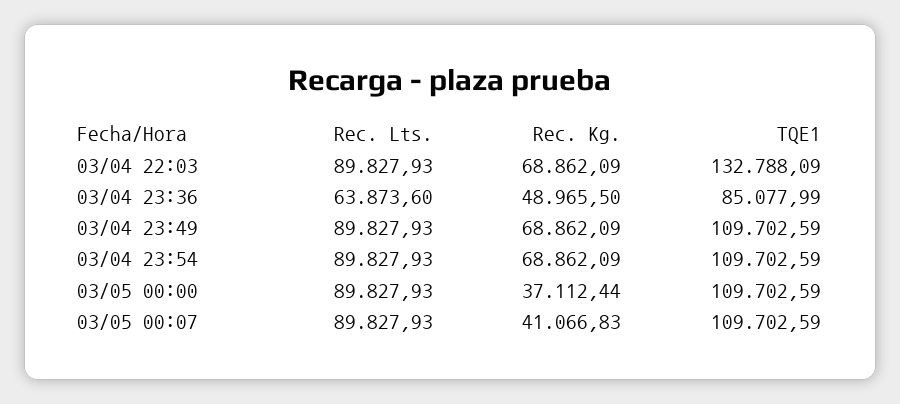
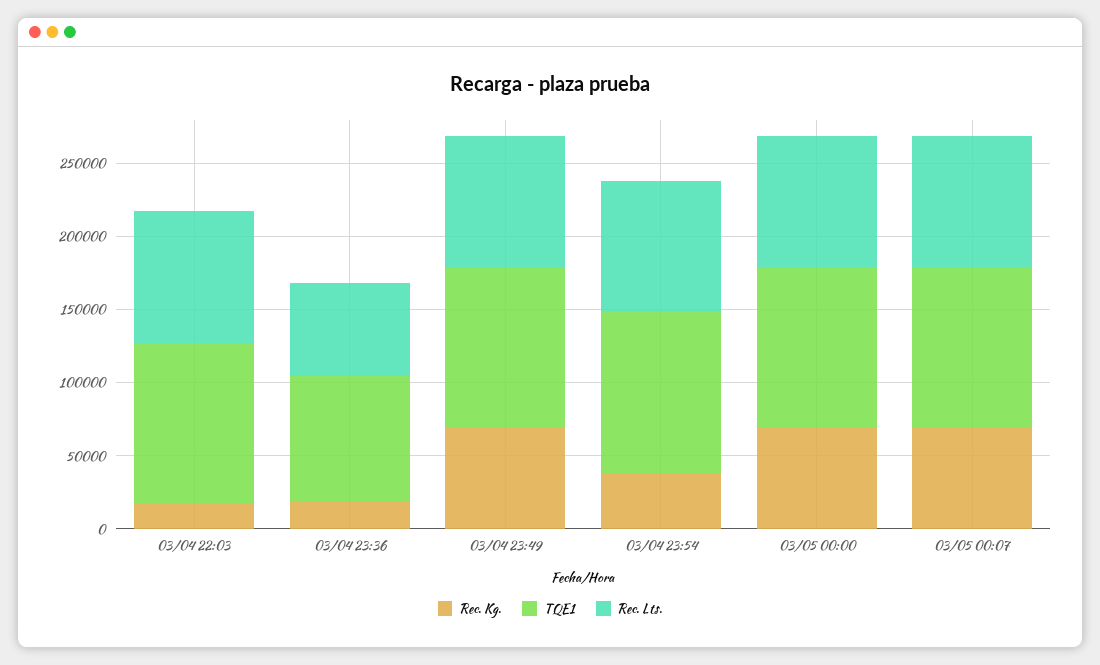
  {
    "Rec. Lts.": {
      "03/04 22:03": 89827.93,
      "03/04 23:36": 63873.6,
      "03/04 23:49": 89827.93,
      "03/04 23:54": 89827.93,
      "03/05 00:00": 89827.93,
      "03/05 00:07": 89827.93
    },
    "Rec. Kg.": {
-     "03/04 22:03": 68862.09,
+     "03/04 22:03": 20000,
-     "03/04 23:36": 48965.5,
+     "03/04 23:36": 20000,
      "03/04 23:49": 68862.09,
-     "03/04 23:54": 68862.09,
+     "03/04 23:54": 40000,
-     "03/05 00:00": 37112.44,
+     "03/05 00:00": 70000,
-     "03/05 00:07": 41066.83
+     "03/05 00:07": 70000
    },
    "TQE1": {
-     "03/04 22:03": 132788.09,
+     "03/04 22:03": 110000,
      "03/04 23:36": 85077.99,
      "03/04 23:49": 109702.59,
      "03/04 23:54": 109702.59,
      "03/05 00:00": 109702.59,
      "03/05 00:07": 109702.59
    }
  }

